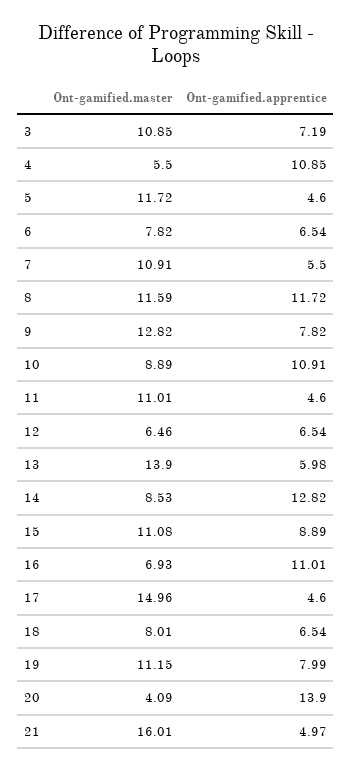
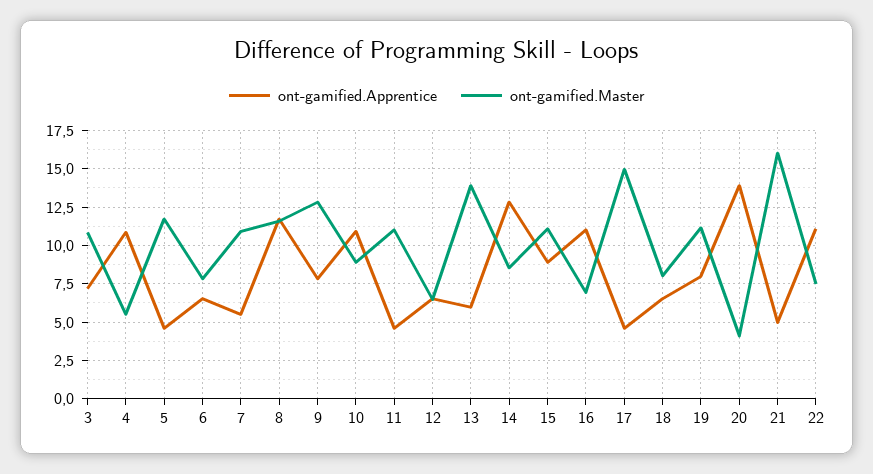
  {
    "Ont-gamified.master": {
      "3": 10.85,
      "4": 5.5,
      "5": 11.72,
      "6": 7.82,
      "7": 10.91,
      "8": 11.59,
      "9": 12.82,
      "10": 8.89,
      "11": 11.01,
      "12": 6.46,
      "13": 13.9,
      "14": 8.53,
      "15": 11.08,
      "16": 6.93,
      "17": 14.96,
      "18": 8.01,
      "19": 11.15,
      "20": 4.09,
-     "21": 16.01
+     "21": 16.01,
+     "22": 7.5
    },
    "Ont-gamified.apprentice": {
      "3": 7.19,
      "4": 10.85,
      "5": 4.6,
      "6": 6.54,
      "7": 5.5,
      "8": 11.72,
      "9": 7.82,
      "10": 10.91,
      "11": 4.6,
      "12": 6.54,
      "13": 5.98,
      "14": 12.82,
      "15": 8.89,
      "16": 11.01,
      "17": 4.6,
      "18": 6.54,
      "19": 7.99,
      "20": 13.9,
-     "21": 4.97
+     "21": 4.97,
+     "22": 11
    }
  }

